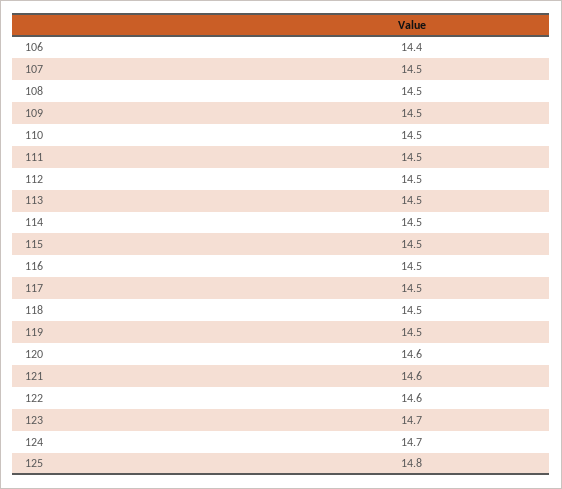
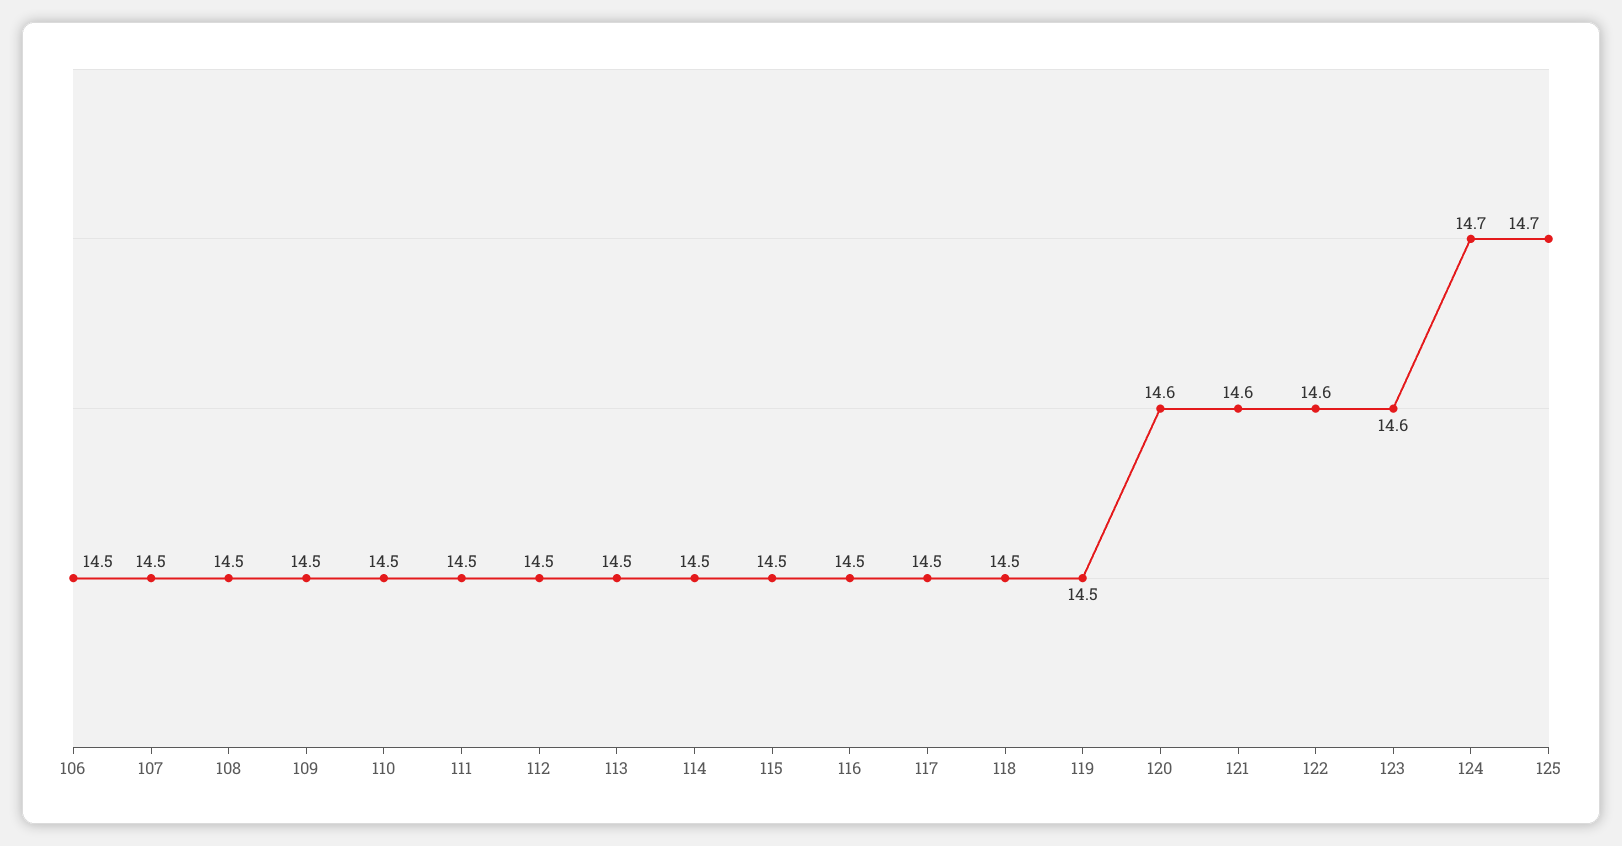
  {
-   "106": 14.4,
+   "106": 14.5,
    "107": 14.5,
    "108": 14.5,
    "109": 14.5,
    "110": 14.5,
    "111": 14.5,
    "112": 14.5,
    "113": 14.5,
    "114": 14.5,
    "115": 14.5,
    "116": 14.5,
    "117": 14.5,
    "118": 14.5,
    "119": 14.5,
    "120": 14.6,
    "121": 14.6,
    "122": 14.6,
-   "123": 14.7,
+   "123": 14.6,
    "124": 14.7,
-   "125": 14.8
+   "125": 14.7
  }

